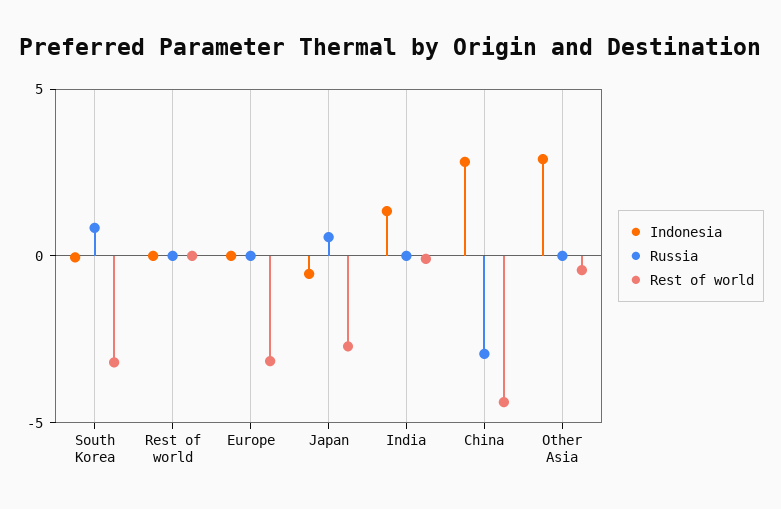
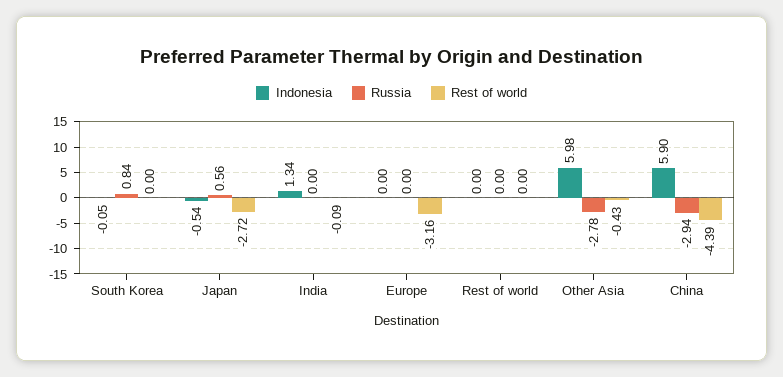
  {
    "Indonesia": {
      "South Korea": -0.05,
      "Rest of world": 0,
      "Europe": 0,
      "Japan": -0.54,
      "India": 1.34,
-     "China": 3,
+     "China": 5.9,
-     "Other Asia": 3
+     "Other Asia": 5.98
    },
    "Russia": {
      "South Korea": 0.84,
      "Rest of world": 0,
      "Europe": 0,
      "Japan": 0.56,
      "India": 0,
      "China": -2.94,
-     "Other Asia": 0
+     "Other Asia": -2.78
    },
    "Rest of world": {
-     "South Korea": -3,
+     "South Korea": 0,
      "Rest of world": 0,
      "Europe": -3.16,
      "Japan": -2.72,
      "India": -0.09,
      "China": -4.39,
      "Other Asia": -0.43
    }
  }

